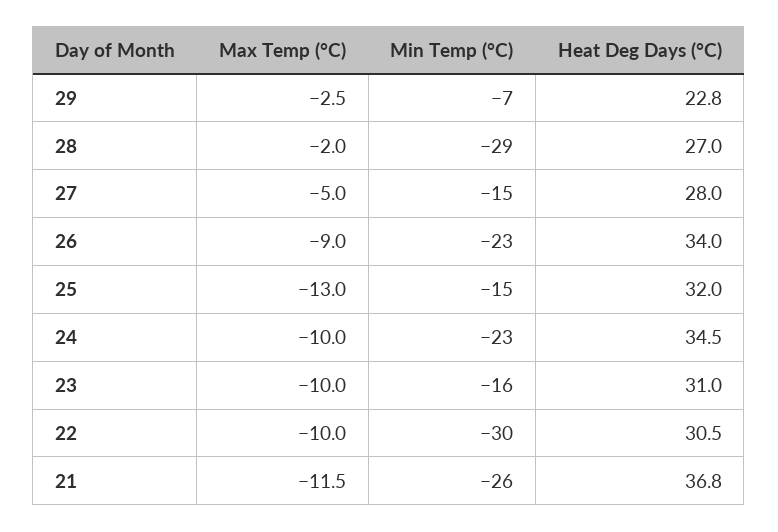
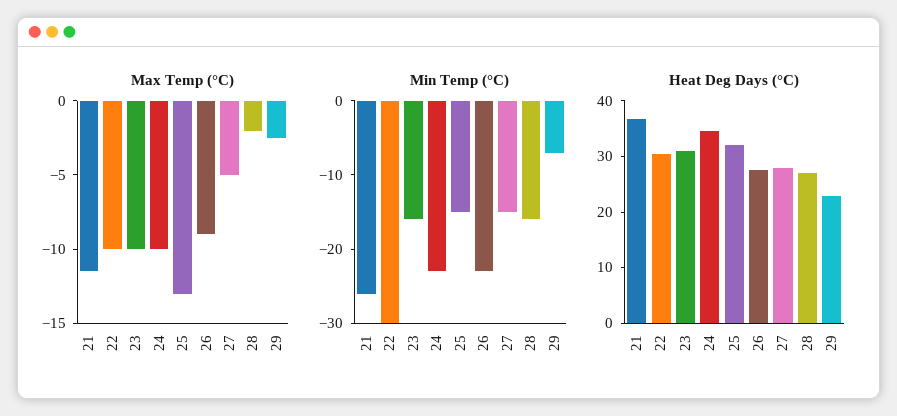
  {
    "Max Temp (°C)": {
      "29": -2.5,
      "28": -2,
      "27": -5,
      "26": -9,
      "25": -13,
      "24": -10,
      "23": -10,
      "22": -10,
      "21": -11.5
    },
    "Min Temp (°C)": {
      "29": -7,
-     "28": -29,
+     "28": -15,
      "27": -15,
      "26": -23,
      "25": -15,
      "24": -23,
      "23": -16,
      "22": -30,
      "21": -26
    },
    "Heat Deg Days (°C)": {
      "29": 22.8,
      "28": 27,
      "27": 28,
-     "26": 34,
+     "26": 28,
      "25": 32,
      "24": 34.5,
      "23": 31,
      "22": 30.5,
      "21": 36.8
    }
  }

